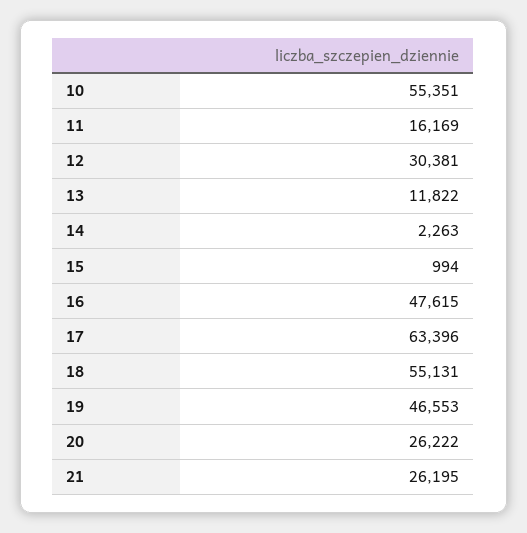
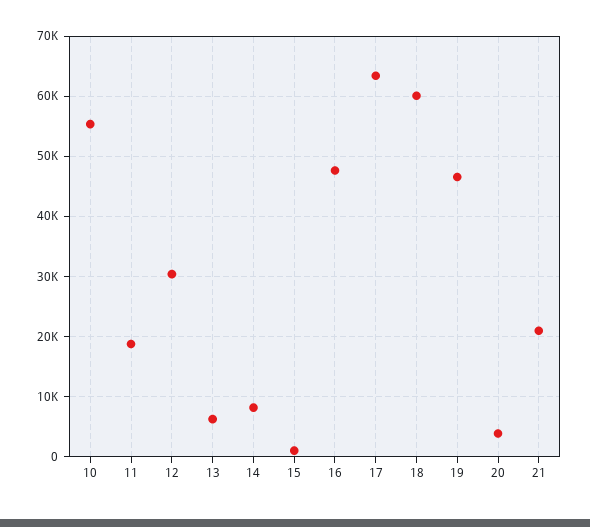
  {
    "10": 55351,
-   "11": 16169,
+   "11": 19000,
    "12": 30381,
-   "13": 11822,
+   "13": 6000,
-   "14": 2263,
+   "14": 8000,
    "15": 994,
    "16": 47615,
    "17": 63396,
-   "18": 55131,
+   "18": 60000,
    "19": 46553,
-   "20": 26222,
+   "20": 4000,
-   "21": 26195
+   "21": 21000
  }

